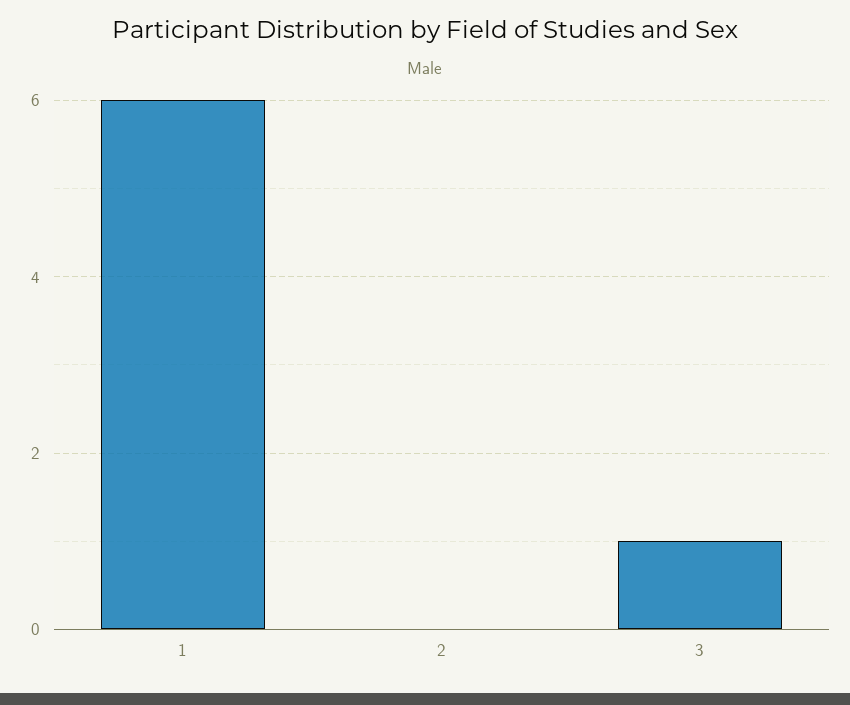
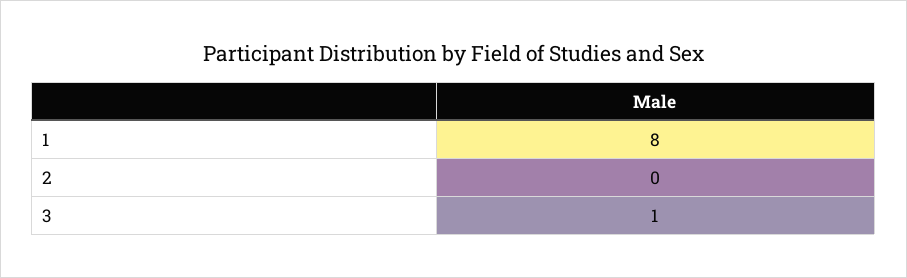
  {
-   "1": 6,
+   "1": 8,
    "2": 0,
    "3": 1
  }

